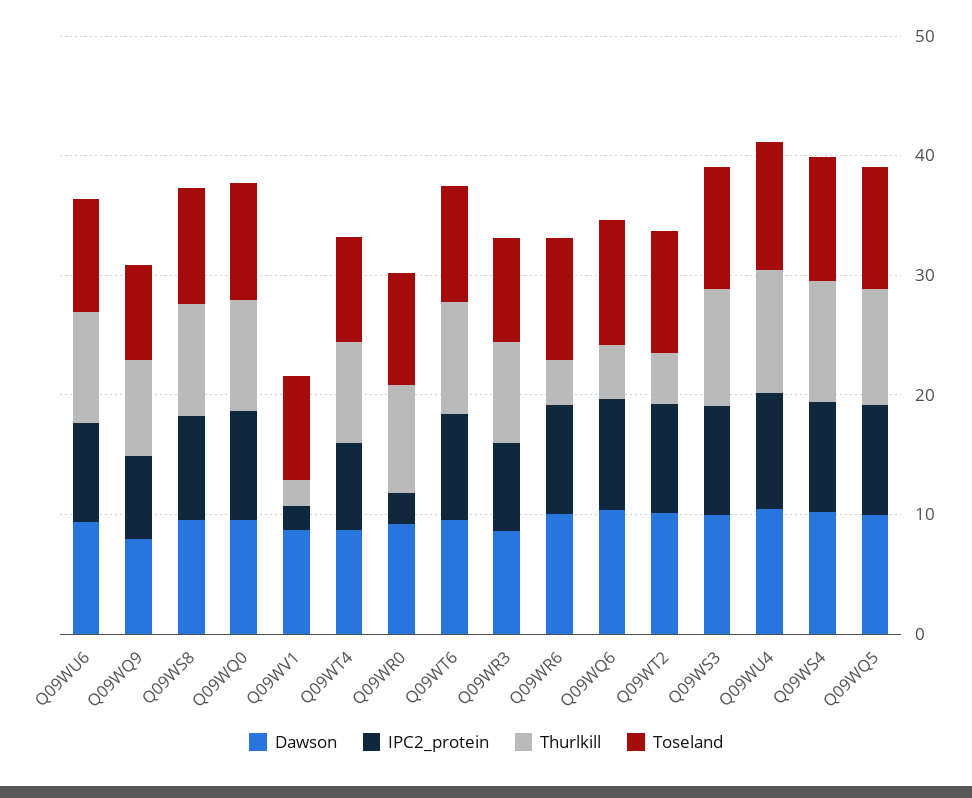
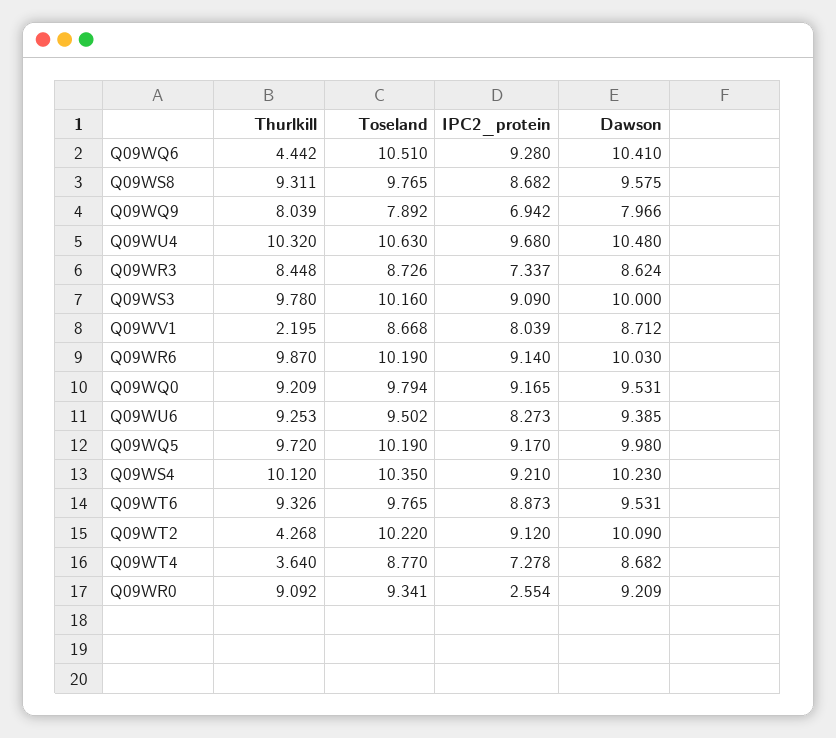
  {
    "Dawson": {
      "Q09WU6": 9.385,
      "Q09WQ9": 7.966,
      "Q09WS8": 9.575,
      "Q09WQ0": 9.531,
      "Q09WV1": 8.712,
      "Q09WT4": 8.682,
      "Q09WR0": 9.209,
      "Q09WT6": 9.531,
      "Q09WR3": 8.624,
      "Q09WR6": 10.03,
      "Q09WQ6": 10.41,
      "Q09WT2": 10.09,
      "Q09WS3": 10,
      "Q09WU4": 10.48,
      "Q09WS4": 10.23,
      "Q09WQ5": 9.98
    },
    "IPC2_protein": {
      "Q09WU6": 8.273,
      "Q09WQ9": 6.942,
      "Q09WS8": 8.682,
      "Q09WQ0": 9.165,
-     "Q09WV1": 2,
+     "Q09WV1": 8.039,
      "Q09WT4": 7.278,
      "Q09WR0": 2.554,
      "Q09WT6": 8.873,
      "Q09WR3": 7.337,
      "Q09WR6": 9.14,
      "Q09WQ6": 9.28,
      "Q09WT2": 9.12,
      "Q09WS3": 9.09,
      "Q09WU4": 9.68,
      "Q09WS4": 9.21,
      "Q09WQ5": 9.17
    },
    "Thurlkill": {
      "Q09WU6": 9.253,
      "Q09WQ9": 8.039,
      "Q09WS8": 9.311,
      "Q09WQ0": 9.209,
      "Q09WV1": 2.195,
-     "Q09WT4": 8,
+     "Q09WT4": 3.64,
      "Q09WR0": 9.092,
      "Q09WT6": 9.326,
      "Q09WR3": 8.448,
-     "Q09WR6": 4,
+     "Q09WR6": 9.87,
      "Q09WQ6": 4.442,
      "Q09WT2": 4.268,
      "Q09WS3": 9.78,
      "Q09WU4": 10.32,
      "Q09WS4": 10.12,
      "Q09WQ5": 9.72
    },
    "Toseland": {
      "Q09WU6": 9.502,
      "Q09WQ9": 7.892,
      "Q09WS8": 9.765,
      "Q09WQ0": 9.794,
      "Q09WV1": 8.668,
      "Q09WT4": 8.77,
      "Q09WR0": 9.341,
      "Q09WT6": 9.765,
      "Q09WR3": 8.726,
      "Q09WR6": 10.19,
      "Q09WQ6": 10.51,
      "Q09WT2": 10.22,
      "Q09WS3": 10.16,
      "Q09WU4": 10.63,
      "Q09WS4": 10.35,
      "Q09WQ5": 10.19
    }
  }

